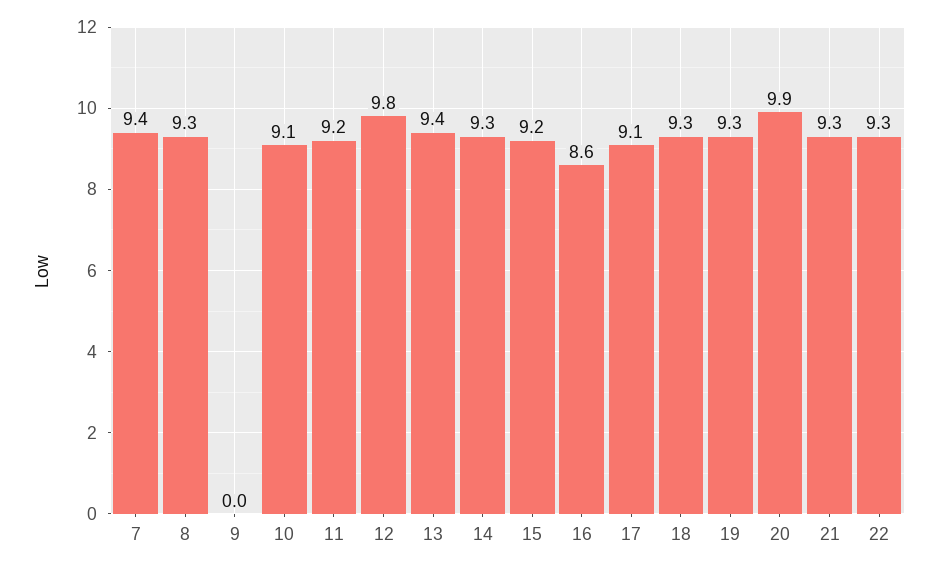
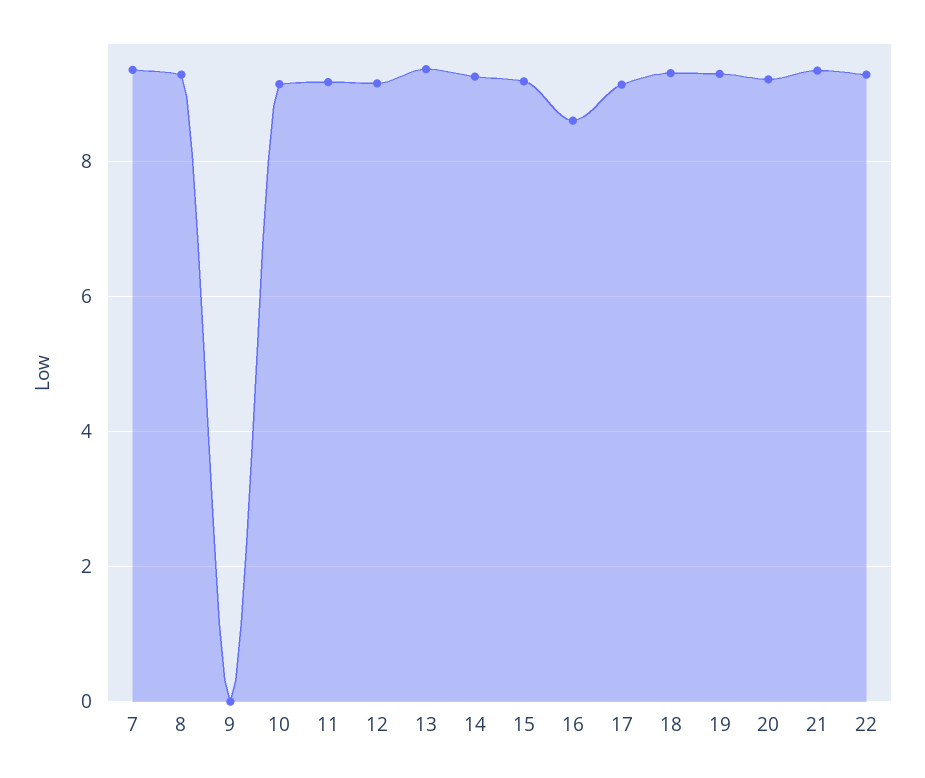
  {
    "7": 9.4,
    "8": 9.3,
    "9": 0,
    "10": 9.1,
    "11": 9.2,
-   "12": 9.8,
+   "12": 9.2,
    "13": 9.4,
    "14": 9.3,
    "15": 9.2,
    "16": 8.6,
    "17": 9.1,
    "18": 9.3,
    "19": 9.3,
-   "20": 9.9,
+   "20": 9.2,
    "21": 9.3,
    "22": 9.3
  }

